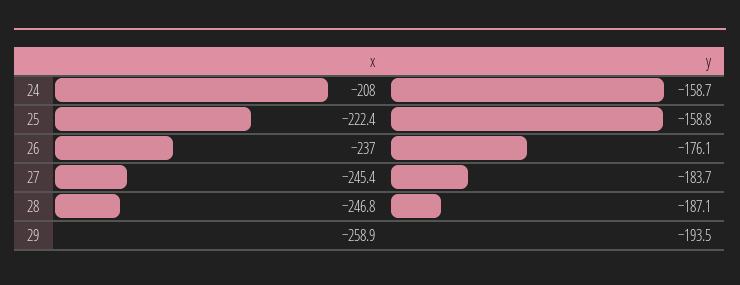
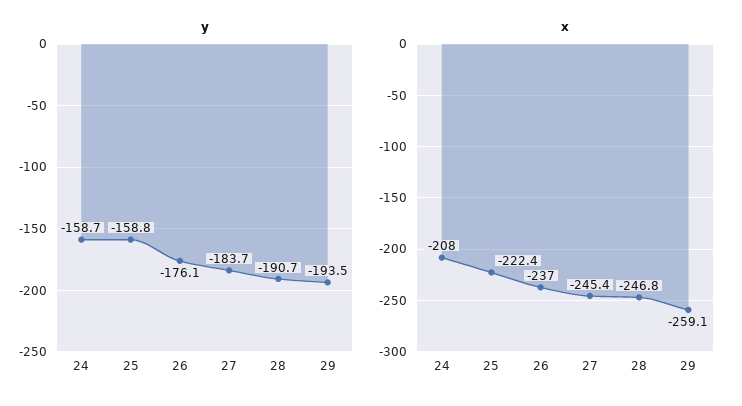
  {
    "x": {
      "24": -208,
      "25": -222.4,
      "26": -237,
      "27": -245.4,
      "28": -246.8,
-     "29": -258.9
+     "29": -259.1
    },
    "y": {
      "24": -158.7,
      "25": -158.8,
      "26": -176.1,
      "27": -183.7,
-     "28": -187.1,
+     "28": -190.7,
      "29": -193.5
    }
  }

